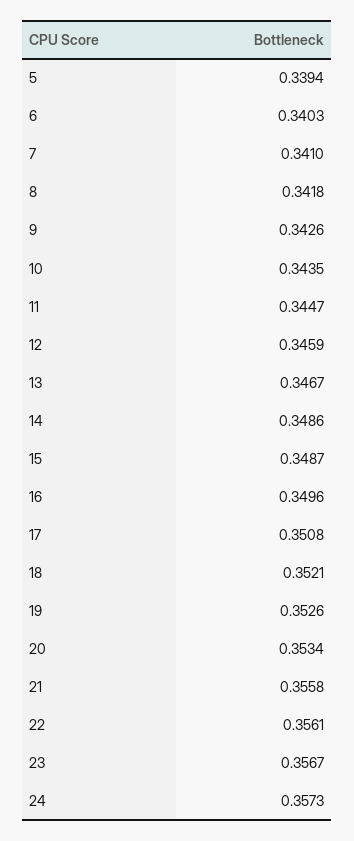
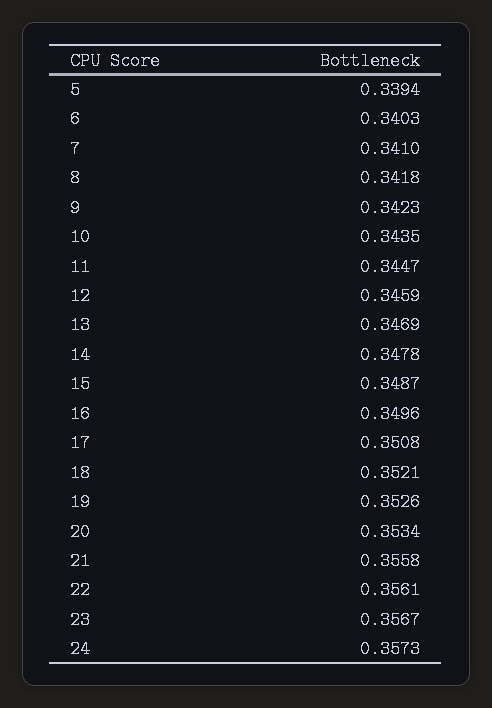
  {
    "5": 0.3394,
    "6": 0.3403,
    "7": 0.341,
    "8": 0.3418,
-   "9": 0.3426,
+   "9": 0.3423,
    "10": 0.3435,
    "11": 0.3447,
    "12": 0.3459,
-   "13": 0.3467,
+   "13": 0.3469,
-   "14": 0.3486,
+   "14": 0.3478,
    "15": 0.3487,
    "16": 0.3496,
    "17": 0.3508,
    "18": 0.3521,
    "19": 0.3526,
    "20": 0.3534,
    "21": 0.3558,
    "22": 0.3561,
    "23": 0.3567,
    "24": 0.3573
  }

